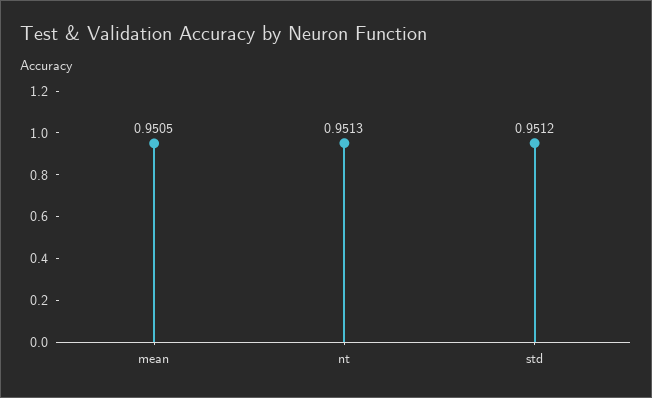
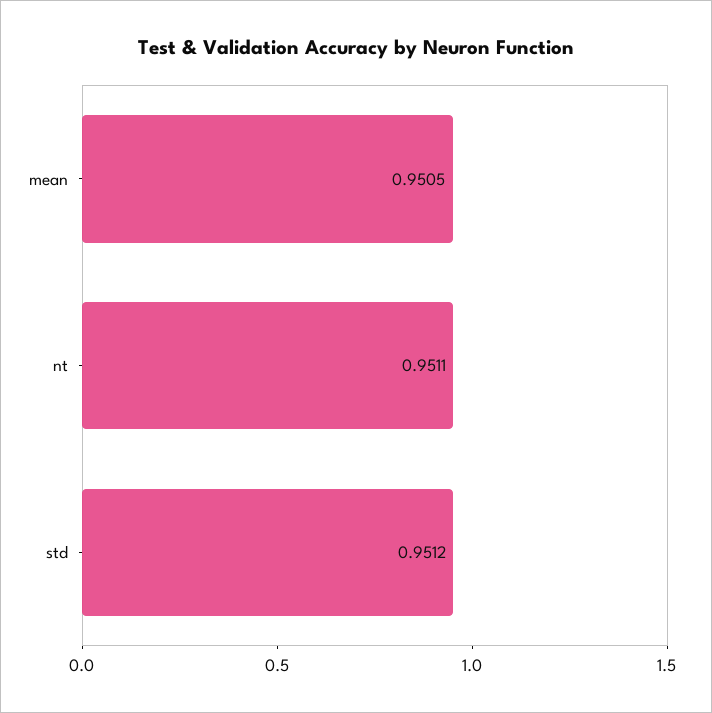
  {
    "mean": 0.9505,
-   "nt": 0.9513,
+   "nt": 0.9511,
    "std": 0.9512
  }

